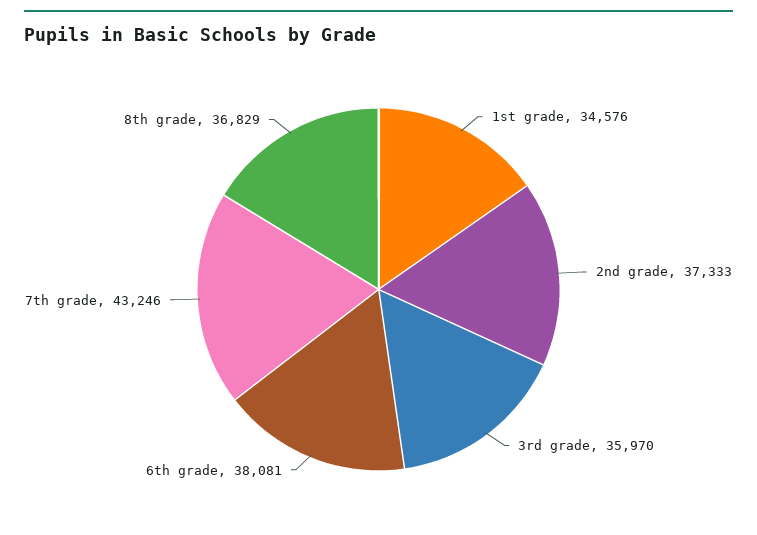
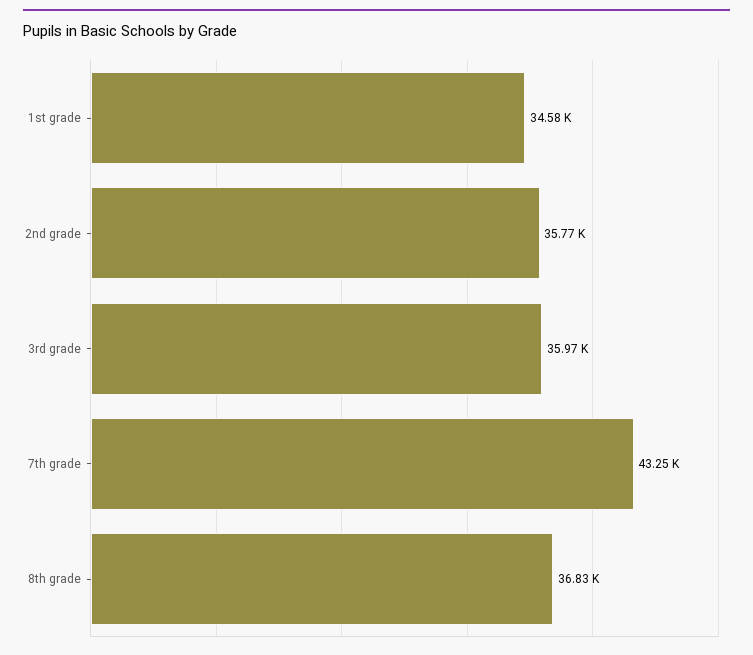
  {
    "1st grade": 34576,
-   "2nd grade": 37333,
+   "2nd grade": 35770,
    "3rd grade": 35970,
-   "6th grade": 38081,
    "7th grade": 43246,
    "8th grade": 36829
  }

